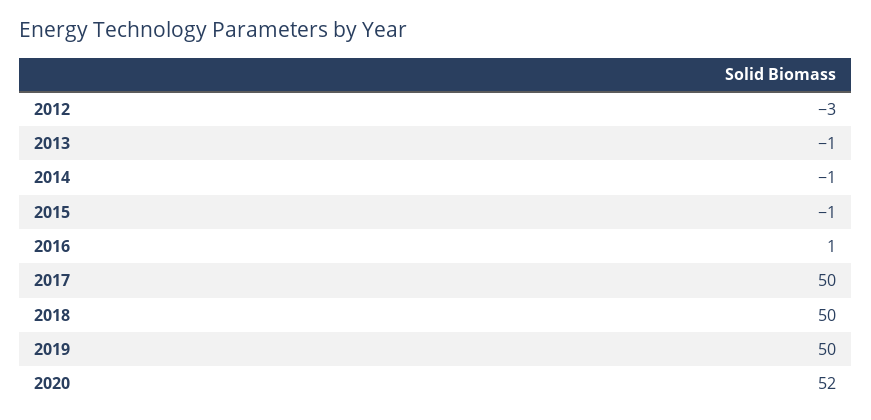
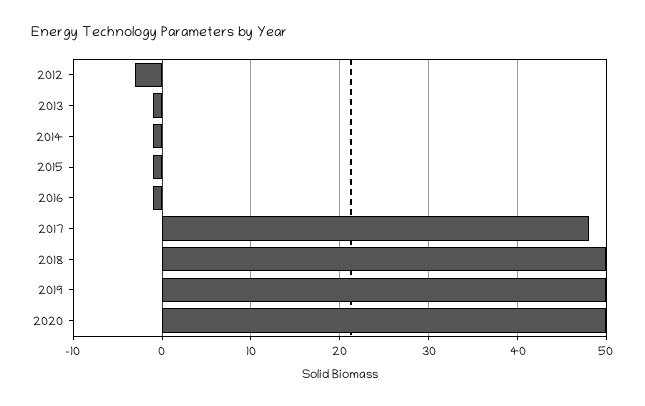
  {
    "2012": -3,
    "2013": -1,
    "2014": -1,
    "2015": -1,
-   "2016": 1,
+   "2016": -1,
-   "2017": 50,
+   "2017": 48,
    "2018": 50,
    "2019": 50,
-   "2020": 52
+   "2020": 50
  }

